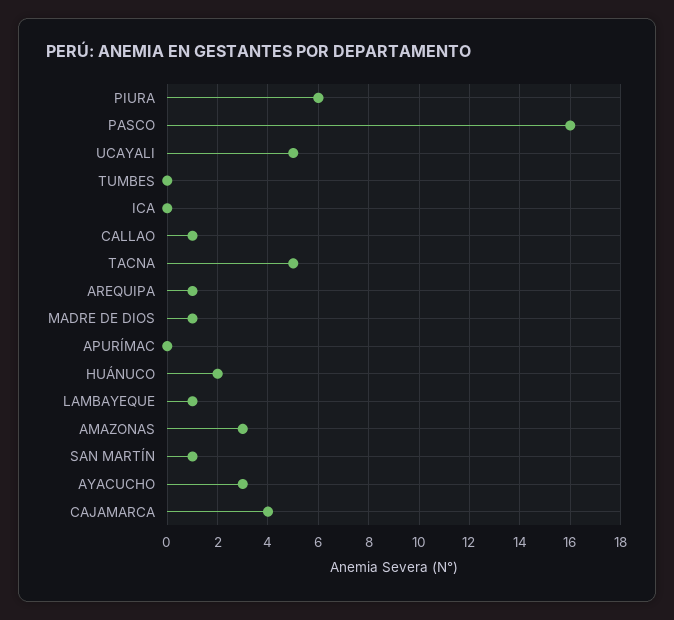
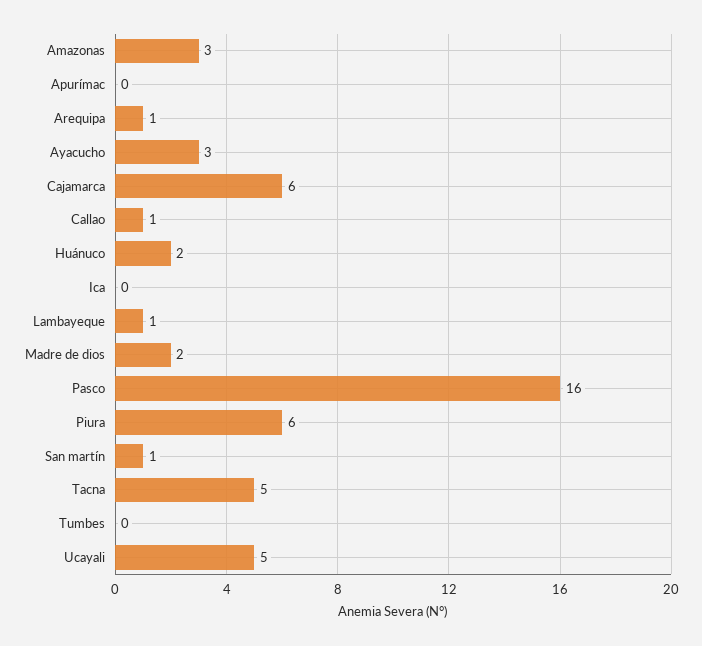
  {
    "PIURA": 6,
    "PASCO": 16,
    "UCAYALI": 5,
    "TUMBES": 0,
    "ICA": 0,
    "CALLAO": 1,
    "TACNA": 5,
    "AREQUIPA": 1,
-   "MADRE DE DIOS": 1,
+   "MADRE DE DIOS": 2,
    "APURÍMAC": 0,
    "HUÁNUCO": 2,
    "LAMBAYEQUE": 1,
    "AMAZONAS": 3,
    "SAN MARTÍN": 1,
    "AYACUCHO": 3,
-   "CAJAMARCA": 4
+   "CAJAMARCA": 6
  }

